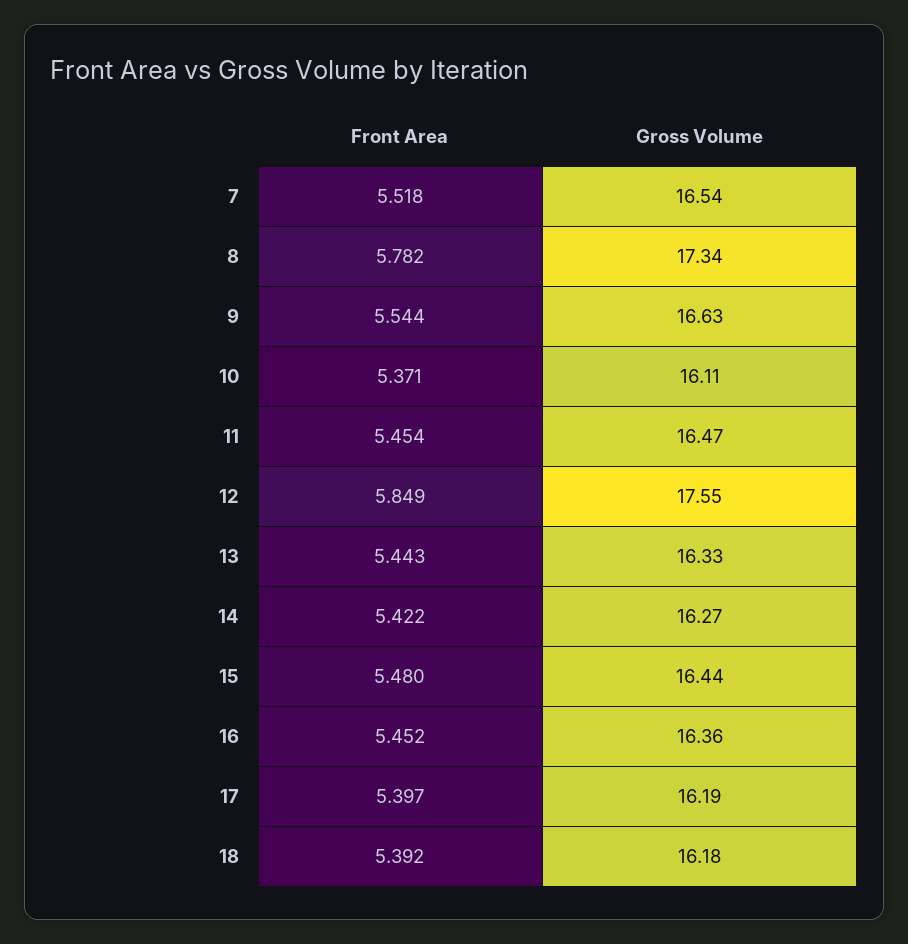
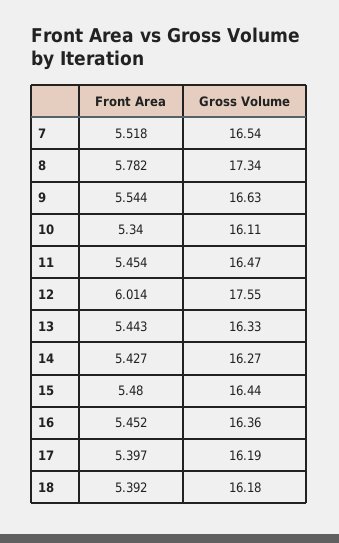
  {
    "Front Area": {
      "7": 5.518,
      "8": 5.782,
      "9": 5.544,
-     "10": 5.371,
+     "10": 5.34,
      "11": 5.454,
-     "12": 5.849,
+     "12": 6.014,
      "13": 5.443,
-     "14": 5.422,
+     "14": 5.427,
      "15": 5.48,
      "16": 5.452,
      "17": 5.397,
      "18": 5.392
    },
    "Gross Volume": {
      "7": 16.54,
      "8": 17.34,
      "9": 16.63,
      "10": 16.11,
      "11": 16.47,
      "12": 17.55,
      "13": 16.33,
      "14": 16.27,
      "15": 16.44,
      "16": 16.36,
      "17": 16.19,
      "18": 16.18
    }
  }

